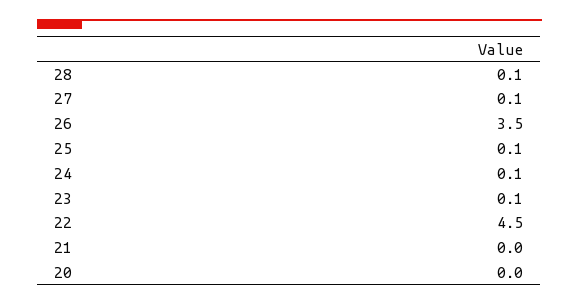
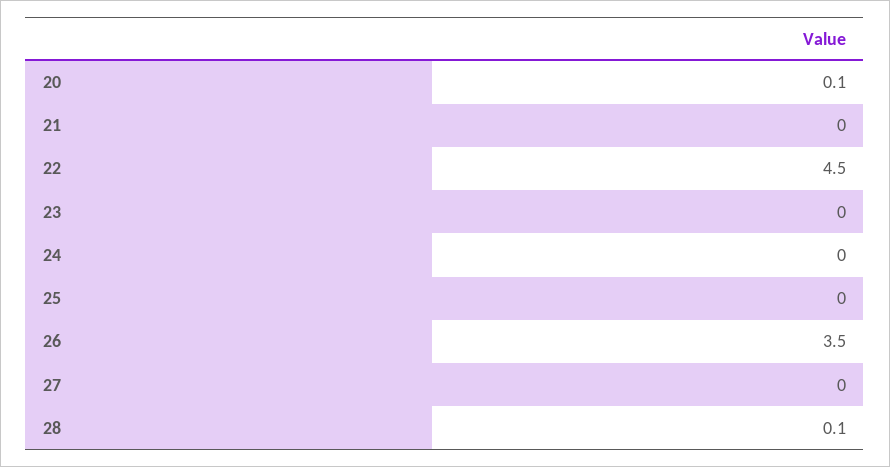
  {
    "28": 0.1,
-   "27": 0.1,
+   "27": 0,
    "26": 3.5,
-   "25": 0.1,
+   "25": 0,
-   "24": 0.1,
+   "24": 0,
-   "23": 0.1,
+   "23": 0,
    "22": 4.5,
    "21": 0,
-   "20": 0
+   "20": 0.1
  }

